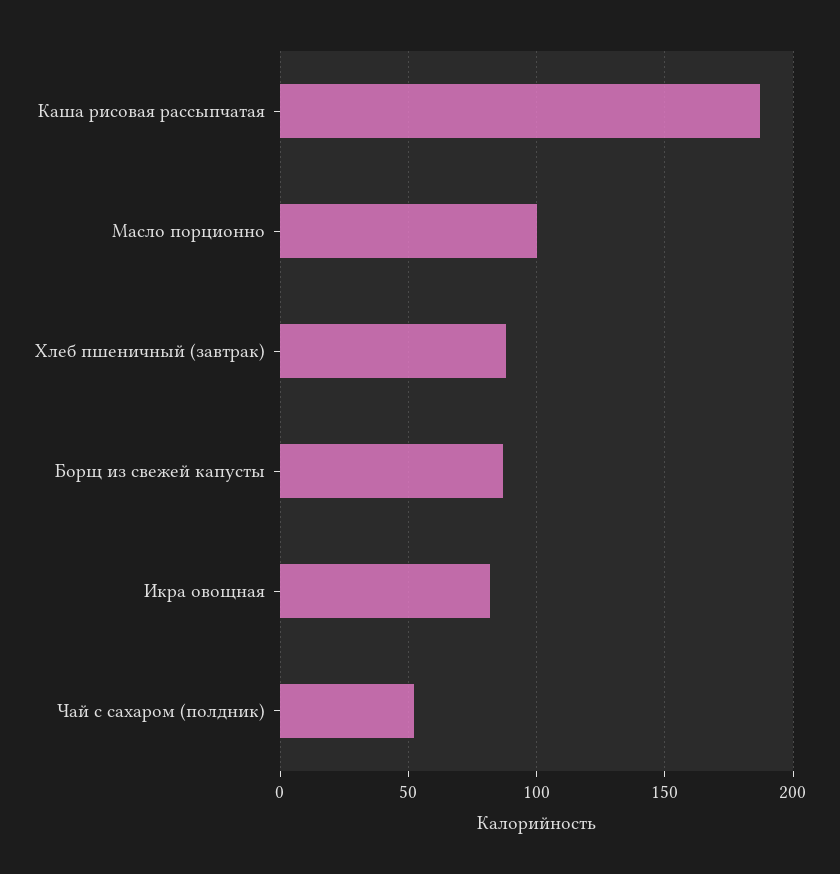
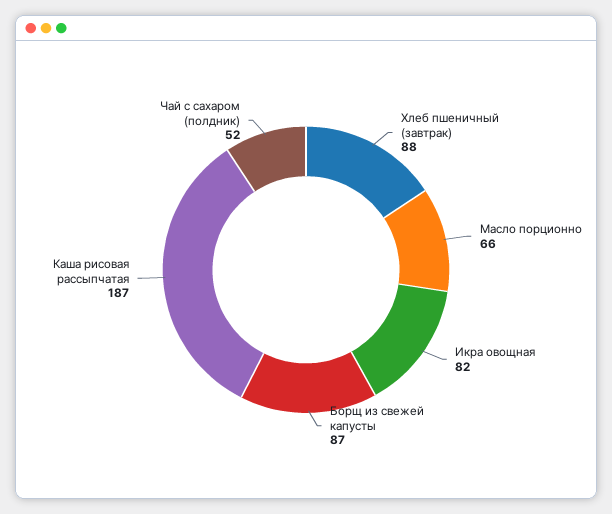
  {
    "Каша рисовая рассыпчатая": 187,
-   "Масло порционно": 100,
+   "Масло порционно": 66,
    "Хлеб пшеничный (завтрак)": 88,
    "Борщ из свежей капусты": 87,
    "Икра овощная": 82,
    "Чай с сахаром (полдник)": 52
  }

